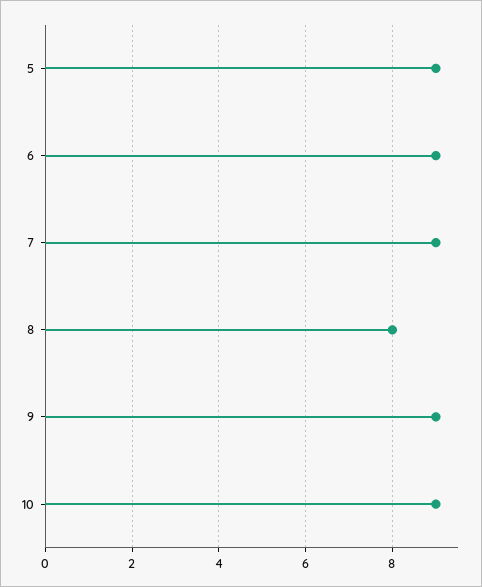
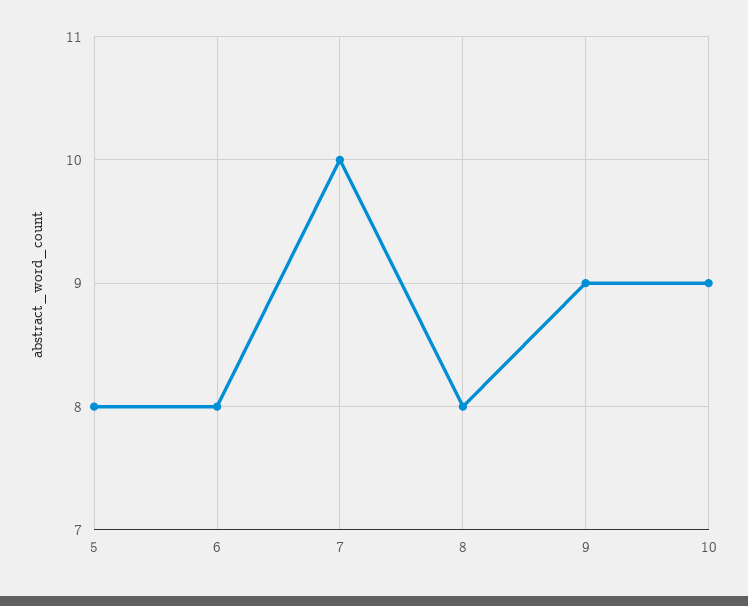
  {
-   "5": 9,
+   "5": 8,
-   "6": 9,
+   "6": 8,
-   "7": 9,
+   "7": 10,
    "8": 8,
    "9": 9,
    "10": 9
  }

